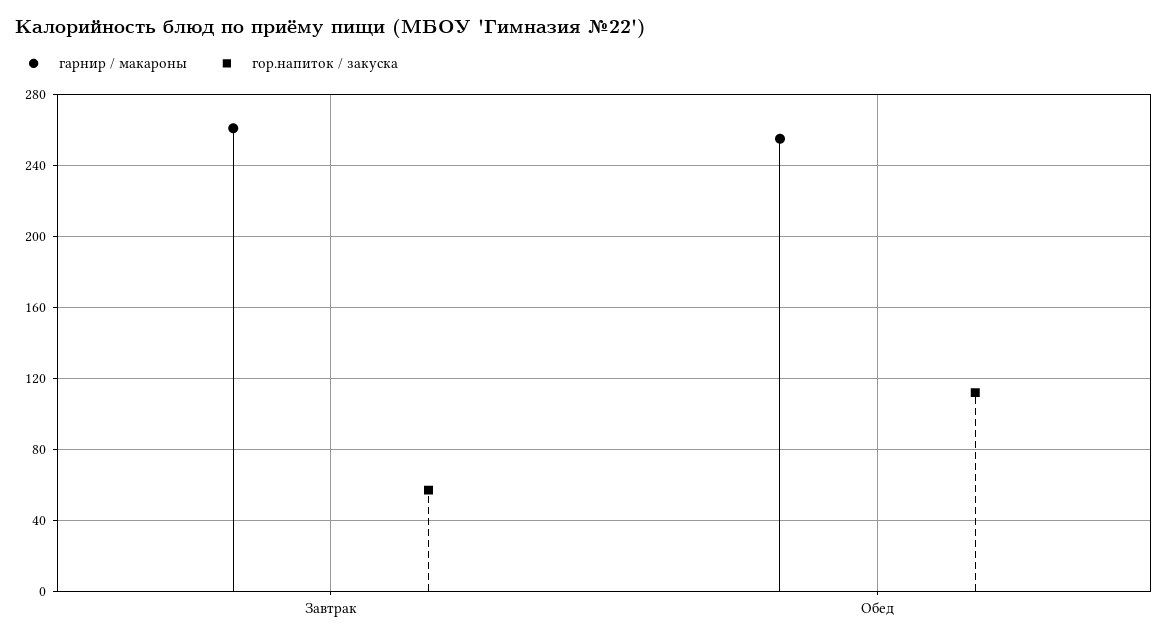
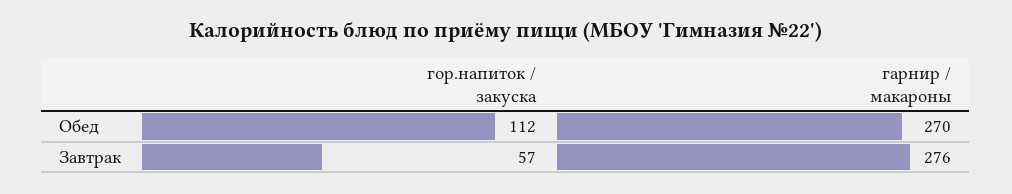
  {
    "гарнир / макароны": {
-     "Завтрак": 260,
+     "Завтрак": 276,
-     "Обед": 255
+     "Обед": 270
    },
    "гор.напиток / закуска": {
      "Завтрак": 57,
      "Обед": 112
    }
  }

